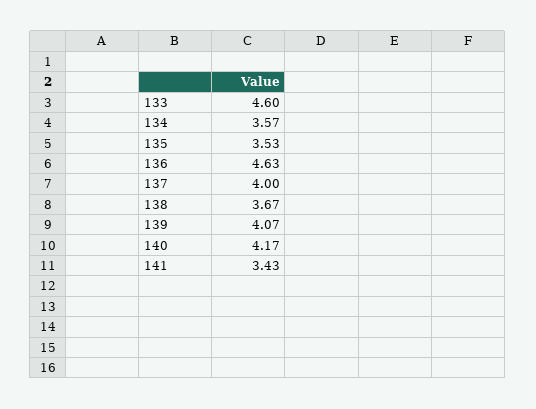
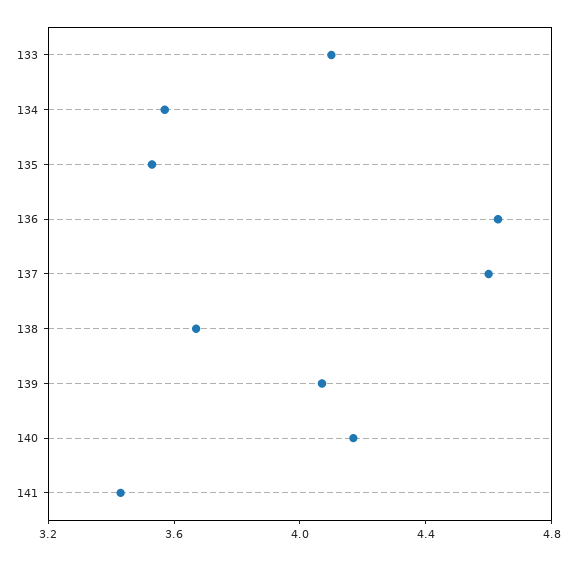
  {
-   "133": 4.6,
+   "133": 4.1,
    "134": 3.57,
    "135": 3.53,
    "136": 4.63,
-   "137": 4,
+   "137": 4.6,
    "138": 3.67,
    "139": 4.07,
    "140": 4.17,
    "141": 3.43
  }

